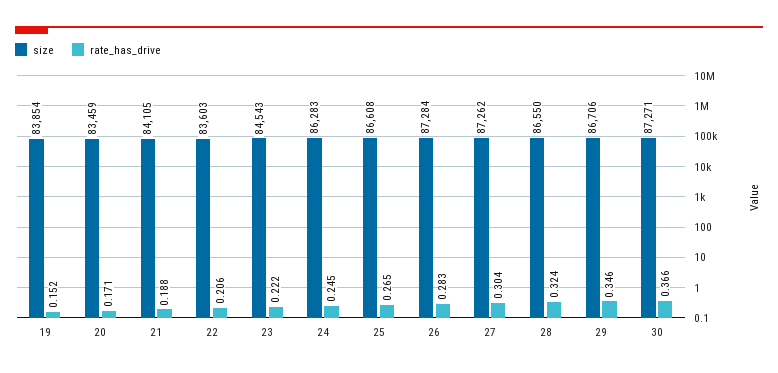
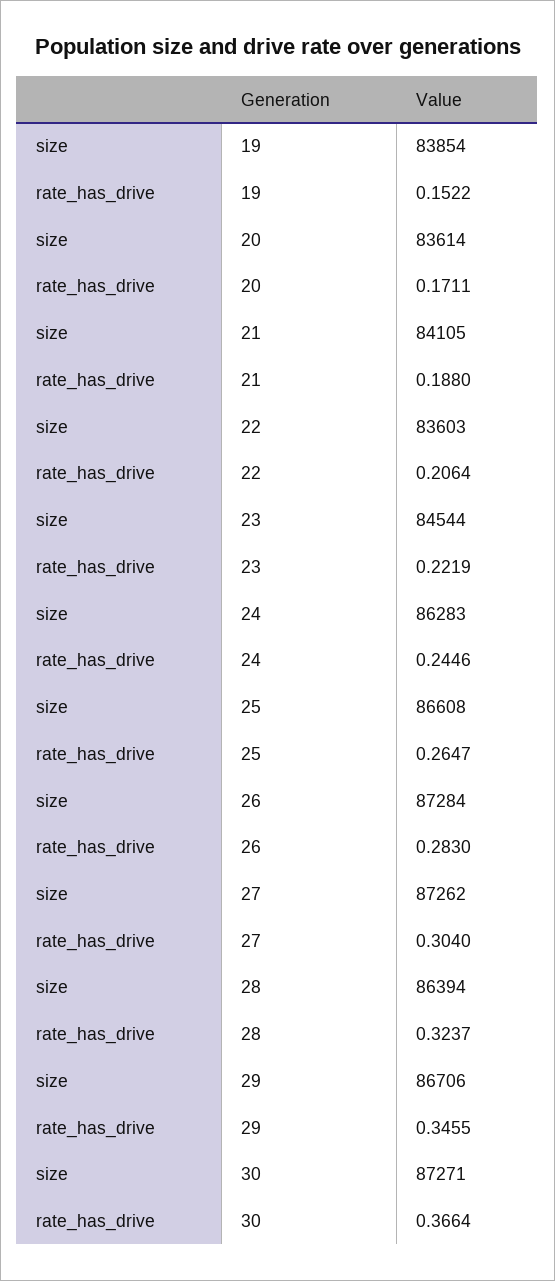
  {
    "size": {
      "19": 83854,
-     "20": 83459,
+     "20": 83614,
      "21": 84105,
      "22": 83603,
-     "23": 84543,
+     "23": 84544,
      "24": 86283,
      "25": 86608,
      "26": 87284,
      "27": 87262,
-     "28": 86550,
+     "28": 86394,
      "29": 86706,
      "30": 87271
    },
    "rate_has_drive": {
      "19": 0.1522,
      "20": 0.1711,
      "21": 0.188,
      "22": 0.2064,
      "23": 0.2219,
      "24": 0.2446,
      "25": 0.2647,
      "26": 0.283,
      "27": 0.304,
      "28": 0.3237,
      "29": 0.3455,
      "30": 0.3664
    }
  }

